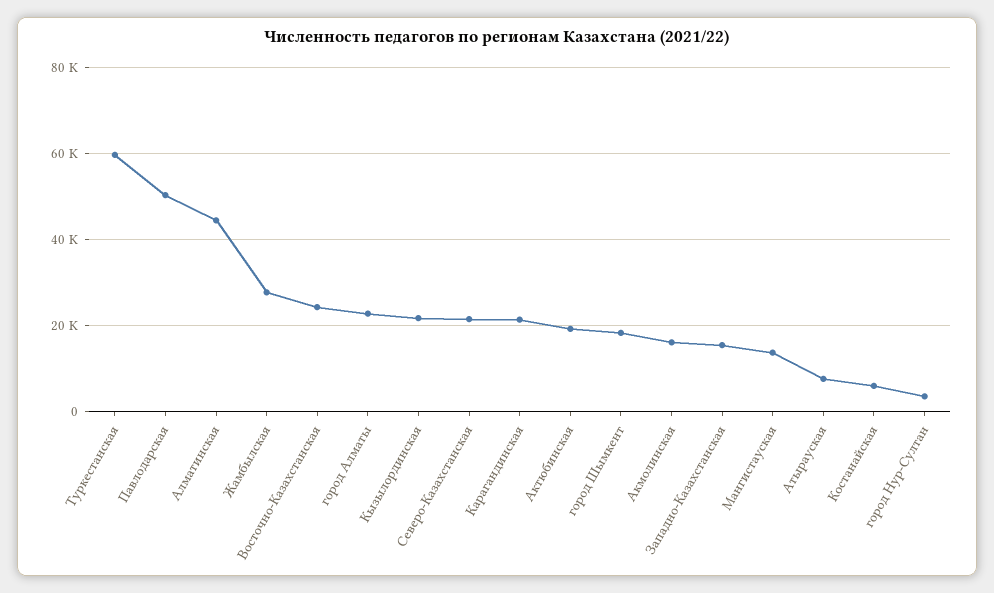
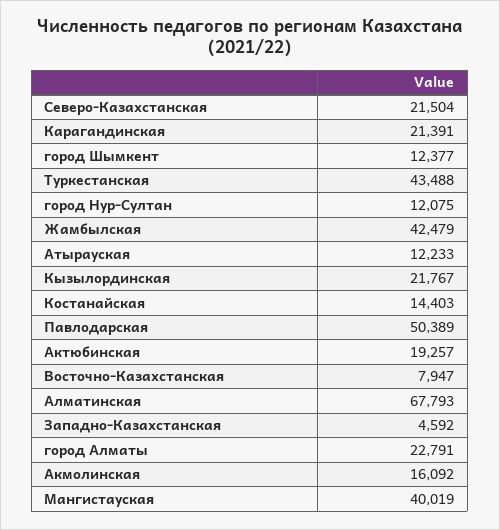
  {
-   "Туркестанская": 60000,
+   "Туркестанская": 43488,
    "Павлодарская": 50389,
-   "Алматинская": 44000,
+   "Алматинская": 67793,
-   "Жамбылская": 28000,
+   "Жамбылская": 42479,
-   "Восточно-Казахстанская": 24000,
+   "Восточно-Казахстанская": 7947,
    "город Алматы": 22791,
    "Кызылординская": 21767,
    "Северо-Казахстанская": 21504,
    "Карагандинская": 21391,
    "Актюбинская": 19257,
-   "город Шымкент": 18000,
+   "город Шымкент": 12377,
    "Акмолинская": 16092,
-   "Западно-Казахстанская": 16000,
+   "Западно-Казахстанская": 4592,
-   "Мангистауская": 14000,
+   "Мангистауская": 40019,
-   "Атырауская": 8000,
+   "Атырауская": 12233,
-   "Костанайская": 6000,
+   "Костанайская": 14403,
-   "город Нур-Султан": 4000
+   "город Нур-Султан": 12075
  }

